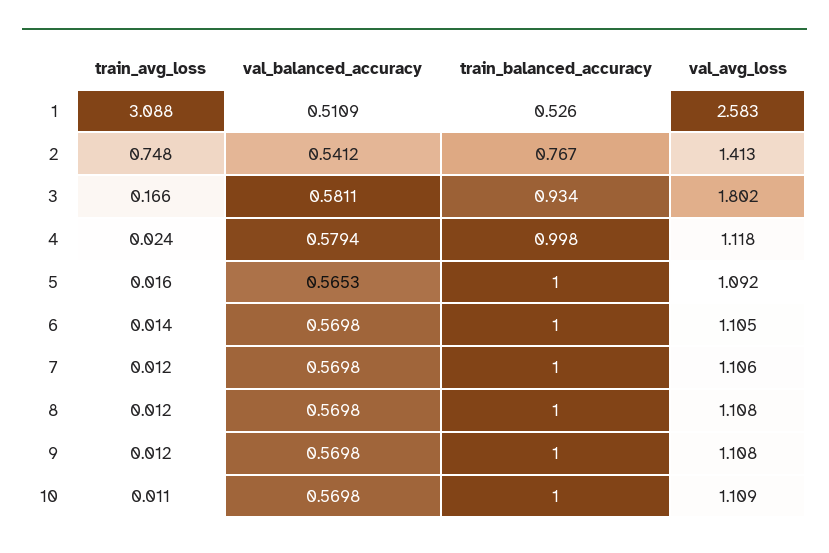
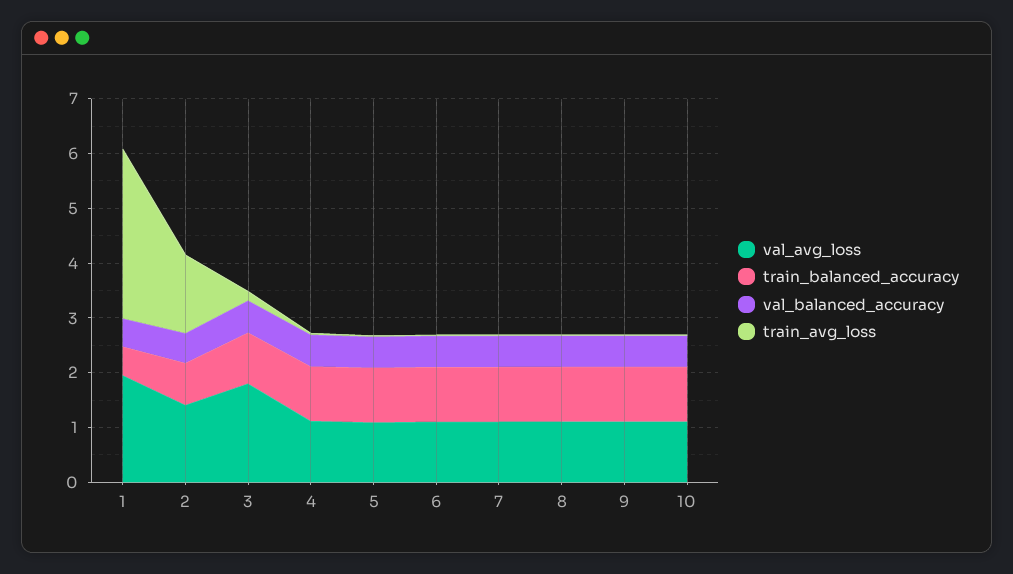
  {
    "train_avg_loss": {
      "1": 3.088,
-     "2": 0.748,
+     "2": 1.4,
      "3": 0.166,
      "4": 0.024,
      "5": 0.016,
      "6": 0.014,
      "7": 0.012,
      "8": 0.012,
      "9": 0.012,
      "10": 0.011
    },
    "val_balanced_accuracy": {
      "1": 0.5109,
      "2": 0.5412,
      "3": 0.5811,
      "4": 0.5794,
      "5": 0.5653,
      "6": 0.5698,
      "7": 0.5698,
      "8": 0.5698,
      "9": 0.5698,
      "10": 0.5698
    },
    "train_balanced_accuracy": {
      "1": 0.526,
      "2": 0.767,
      "3": 0.934,
      "4": 0.998,
      "5": 1,
      "6": 1,
      "7": 1,
      "8": 1,
      "9": 1,
      "10": 1
    },
    "val_avg_loss": {
-     "1": 2.583,
+     "1": 2,
      "2": 1.413,
      "3": 1.802,
      "4": 1.118,
      "5": 1.092,
      "6": 1.105,
      "7": 1.106,
      "8": 1.108,
      "9": 1.108,
      "10": 1.109
    }
  }

